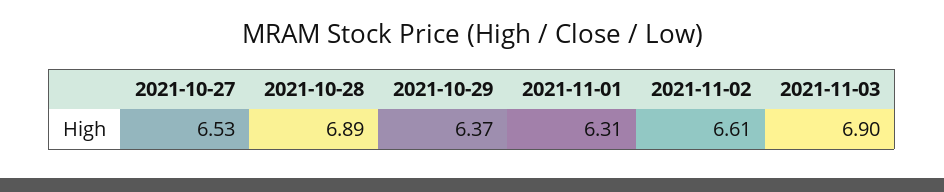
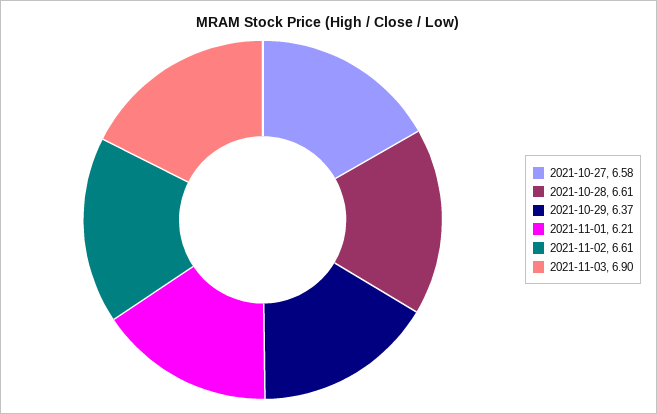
  {
-   "2021-10-27": 6.53,
+   "2021-10-27": 6.58,
-   "2021-10-28": 6.89,
+   "2021-10-28": 6.61,
    "2021-10-29": 6.37,
-   "2021-11-01": 6.31,
+   "2021-11-01": 6.21,
    "2021-11-02": 6.61,
    "2021-11-03": 6.9
  }

